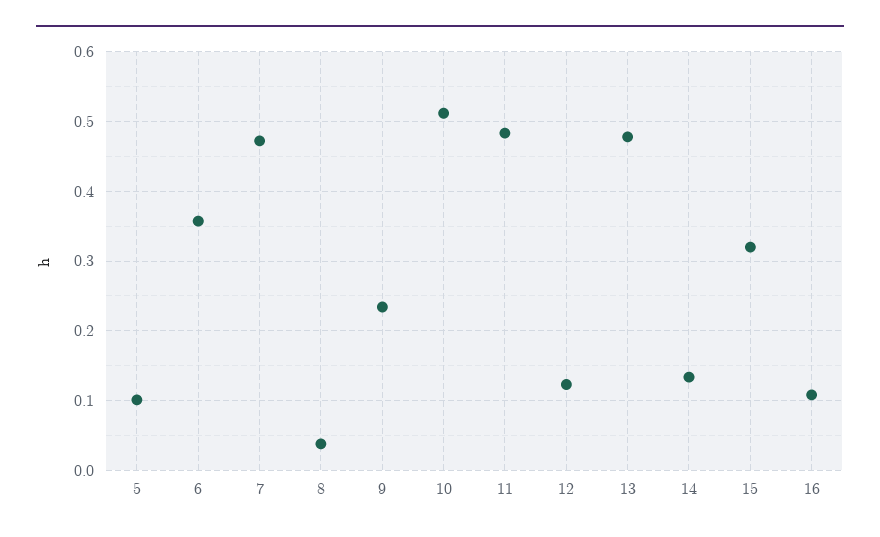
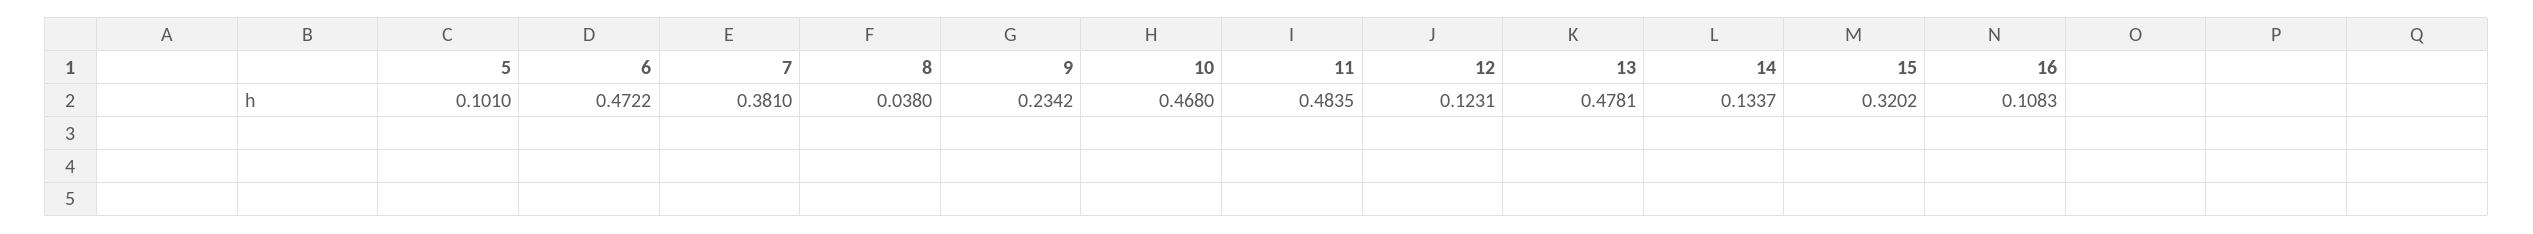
  {
    "5": 0.101,
-   "6": 0.36,
+   "6": 0.4722,
-   "7": 0.47,
+   "7": 0.381,
    "8": 0.038,
    "9": 0.2342,
-   "10": 0.51,
+   "10": 0.468,
    "11": 0.4835,
    "12": 0.1231,
    "13": 0.4781,
    "14": 0.1337,
    "15": 0.3202,
    "16": 0.1083
  }

